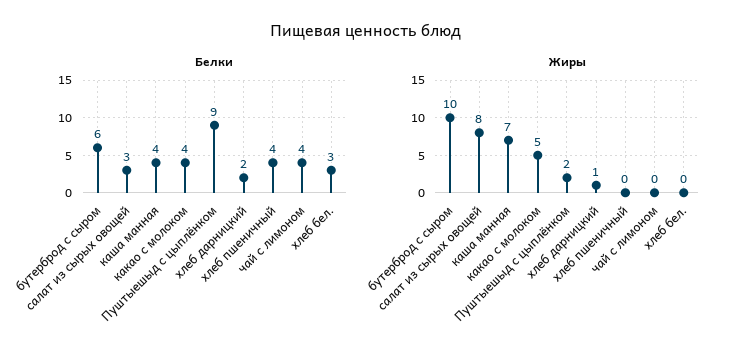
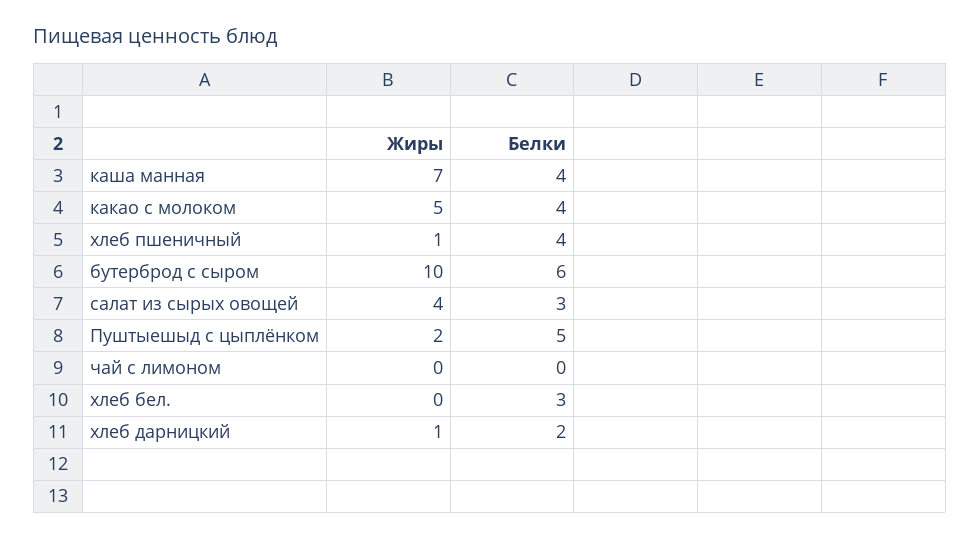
  {
    "Белки": {
      "бутерброд с сыром": 6,
      "салат из сырых овощей": 3,
      "каша манная": 4,
      "какао с молоком": 4,
-     "Пуштыешыд с цыплёнком": 9,
+     "Пуштыешыд с цыплёнком": 5,
      "хлеб дарницкий": 2,
      "хлеб пшеничный": 4,
-     "чай с лимоном": 4,
+     "чай с лимоном": 0,
      "хлеб бел.": 3
    },
    "Жиры": {
      "бутерброд с сыром": 10,
-     "салат из сырых овощей": 8,
+     "салат из сырых овощей": 4,
      "каша манная": 7,
      "какао с молоком": 5,
      "Пуштыешыд с цыплёнком": 2,
      "хлеб дарницкий": 1,
-     "хлеб пшеничный": 0,
+     "хлеб пшеничный": 1,
      "чай с лимоном": 0,
      "хлеб бел.": 0
    }
  }

